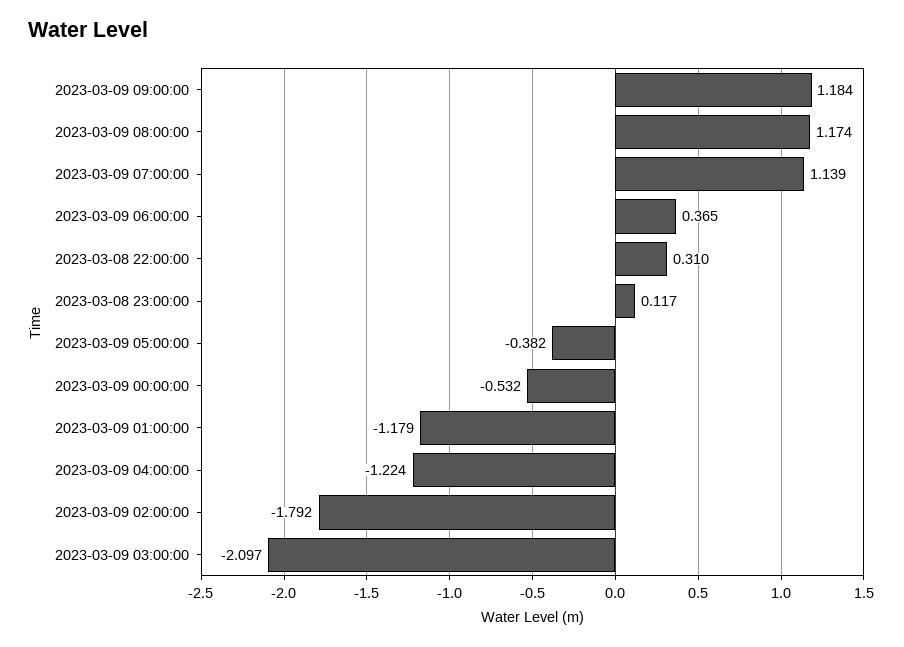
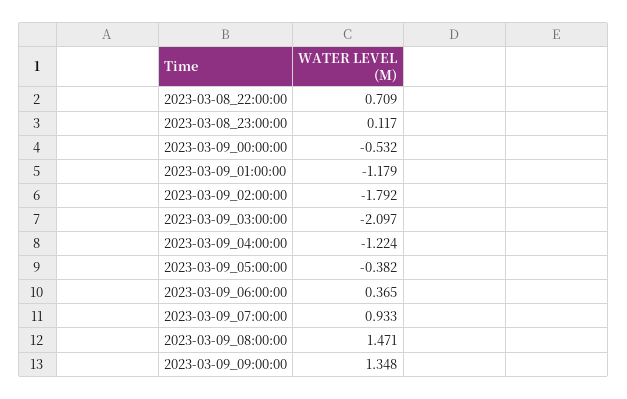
  {
-   "2023-03-09 09:00:00": 1.184,
+   "2023-03-09 09:00:00": 1.348,
-   "2023-03-09 08:00:00": 1.174,
+   "2023-03-09 08:00:00": 1.471,
-   "2023-03-09 07:00:00": 1.139,
+   "2023-03-09 07:00:00": 0.933,
    "2023-03-09 06:00:00": 0.365,
-   "2023-03-08 22:00:00": 0.31,
+   "2023-03-08 22:00:00": 0.709,
    "2023-03-08 23:00:00": 0.117,
    "2023-03-09 05:00:00": -0.382,
    "2023-03-09 00:00:00": -0.532,
    "2023-03-09 01:00:00": -1.179,
    "2023-03-09 04:00:00": -1.224,
    "2023-03-09 02:00:00": -1.792,
    "2023-03-09 03:00:00": -2.097
  }

